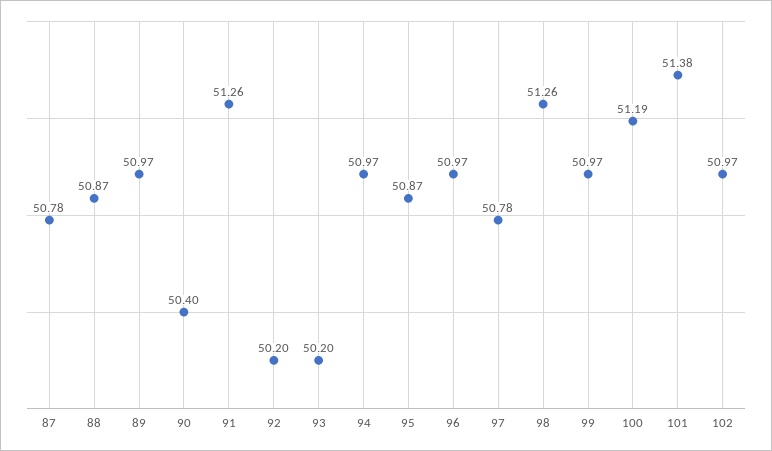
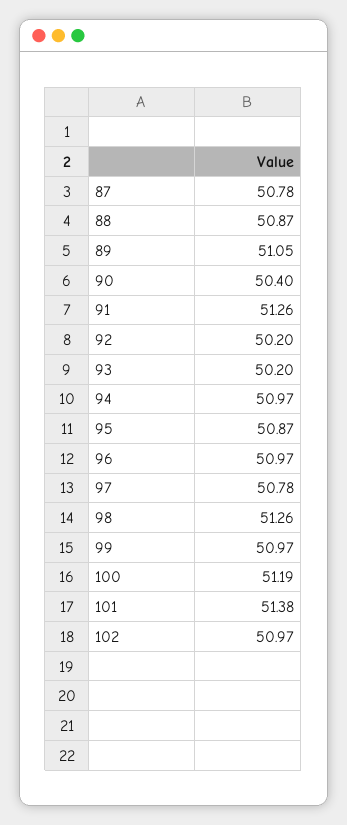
  {
    "87": 50.78,
    "88": 50.87,
-   "89": 50.97,
+   "89": 51.05,
    "90": 50.4,
    "91": 51.26,
    "92": 50.2,
    "93": 50.2,
    "94": 50.97,
    "95": 50.87,
    "96": 50.97,
    "97": 50.78,
    "98": 51.26,
    "99": 50.97,
    "100": 51.19,
    "101": 51.38,
    "102": 50.97
  }

